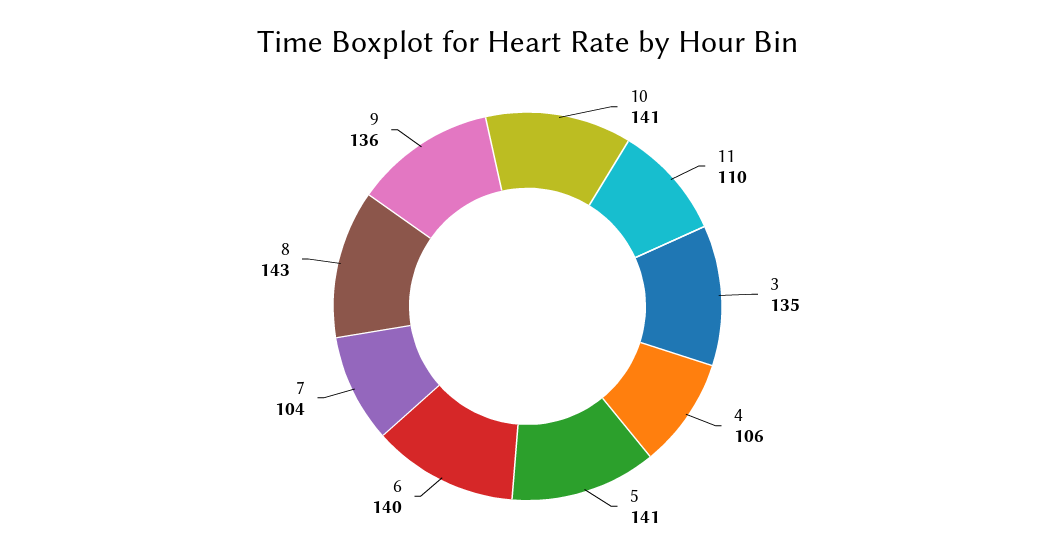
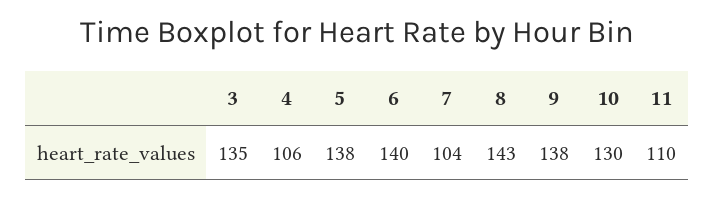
  {
-   "10": 141,
+   "10": 130,
    "11": 110,
    "3": 135,
    "4": 106,
-   "5": 141,
+   "5": 138,
    "6": 140,
    "7": 104,
    "8": 143,
-   "9": 136
+   "9": 138
  }

